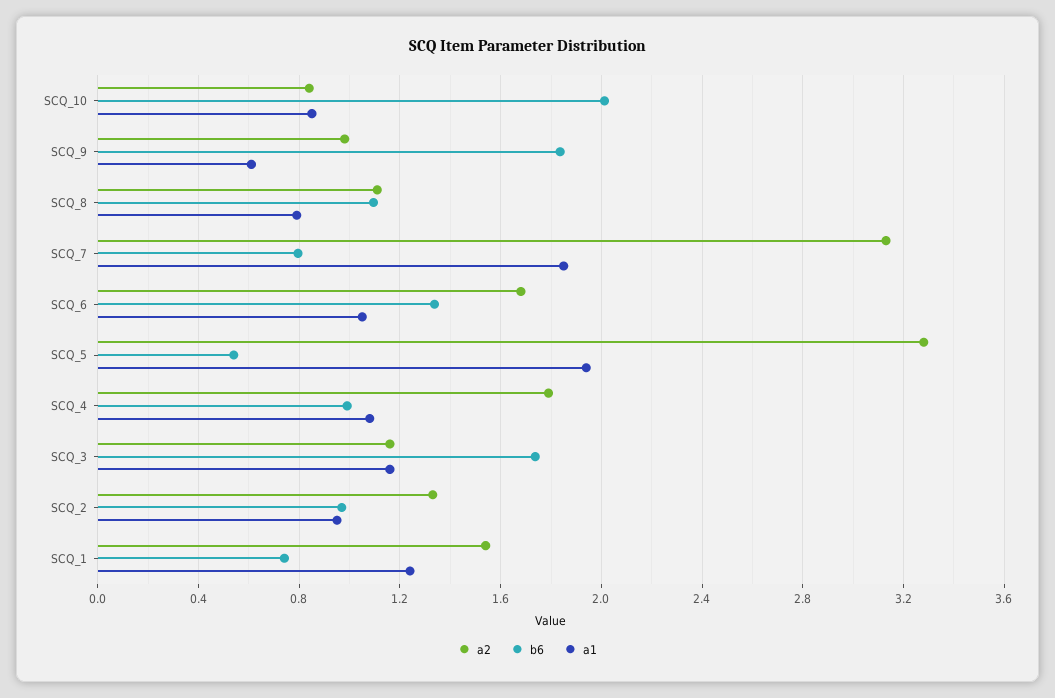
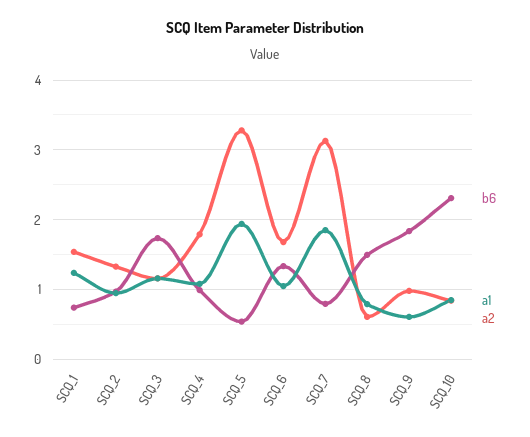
  {
    "a2": {
      "SCQ_10": 0.85,
      "SCQ_9": 1,
-     "SCQ_8": 1.1,
+     "SCQ_8": 0.6,
      "SCQ_7": 3.15,
      "SCQ_6": 1.7,
      "SCQ_5": 3.3,
      "SCQ_4": 1.8,
      "SCQ_3": 1.15,
      "SCQ_2": 1.35,
      "SCQ_1": 1.55
    },
    "b6": {
-     "SCQ_10": 2,
+     "SCQ_10": 2.3,
      "SCQ_9": 1.85,
-     "SCQ_8": 1.1,
+     "SCQ_8": 1.5,
      "SCQ_7": 0.8,
      "SCQ_6": 1.35,
      "SCQ_5": 0.55,
      "SCQ_4": 1,
      "SCQ_3": 1.75,
      "SCQ_2": 0.95,
      "SCQ_1": 0.75
    },
    "a1": {
      "SCQ_10": 0.85,
      "SCQ_9": 0.6,
      "SCQ_8": 0.8,
      "SCQ_7": 1.85,
      "SCQ_6": 1.05,
      "SCQ_5": 1.95,
      "SCQ_4": 1.1,
      "SCQ_3": 1.15,
      "SCQ_2": 0.95,
      "SCQ_1": 1.25
    }
  }

